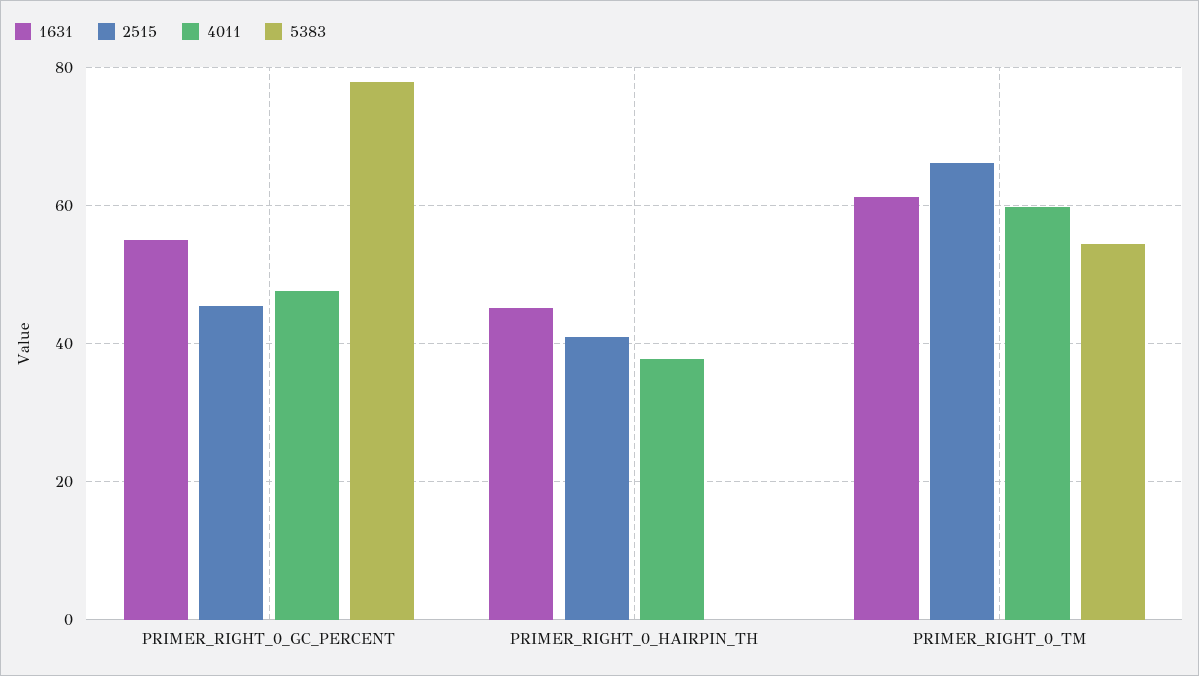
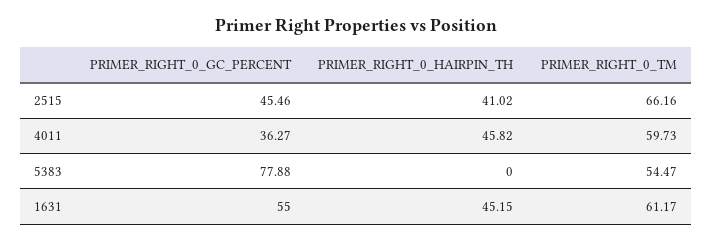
  {
    "1631": {
      "PRIMER_RIGHT_0_GC_PERCENT": 55,
      "PRIMER_RIGHT_0_HAIRPIN_TH": 45.15,
      "PRIMER_RIGHT_0_TM": 61.17
    },
    "2515": {
      "PRIMER_RIGHT_0_GC_PERCENT": 45.46,
      "PRIMER_RIGHT_0_HAIRPIN_TH": 41.02,
      "PRIMER_RIGHT_0_TM": 66.16
    },
    "4011": {
-     "PRIMER_RIGHT_0_GC_PERCENT": 48,
+     "PRIMER_RIGHT_0_GC_PERCENT": 36.27,
-     "PRIMER_RIGHT_0_HAIRPIN_TH": 38,
+     "PRIMER_RIGHT_0_HAIRPIN_TH": 45.82,
      "PRIMER_RIGHT_0_TM": 59.73
    },
    "5383": {
      "PRIMER_RIGHT_0_GC_PERCENT": 77.88,
      "PRIMER_RIGHT_0_HAIRPIN_TH": 0,
      "PRIMER_RIGHT_0_TM": 54.47
    }
  }

